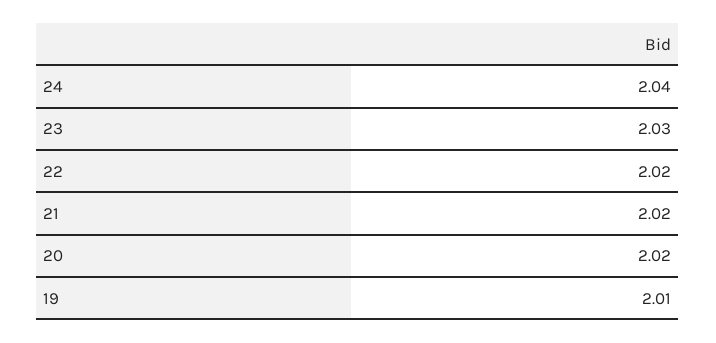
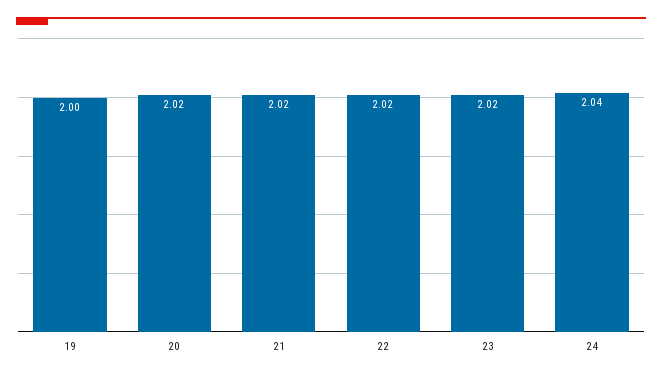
  {
    "24": 2.04,
-   "23": 2.03,
+   "23": 2.02,
    "22": 2.02,
    "21": 2.02,
    "20": 2.02,
-   "19": 2.01
+   "19": 2
  }

